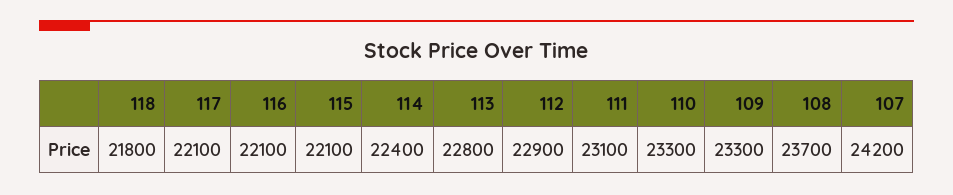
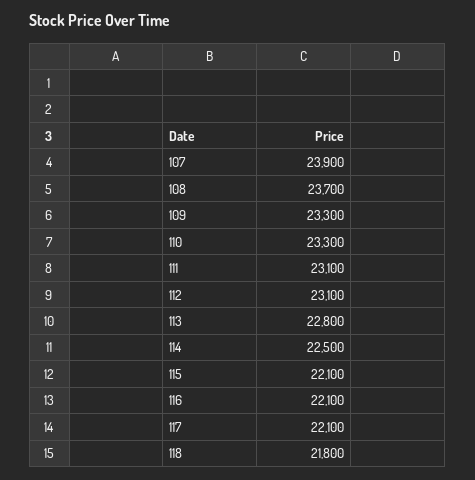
  {
    "118": 21800,
    "117": 22100,
    "116": 22100,
    "115": 22100,
-   "114": 22400,
+   "114": 22500,
    "113": 22800,
-   "112": 22900,
+   "112": 23100,
    "111": 23100,
    "110": 23300,
    "109": 23300,
    "108": 23700,
-   "107": 24200
+   "107": 23900
  }

